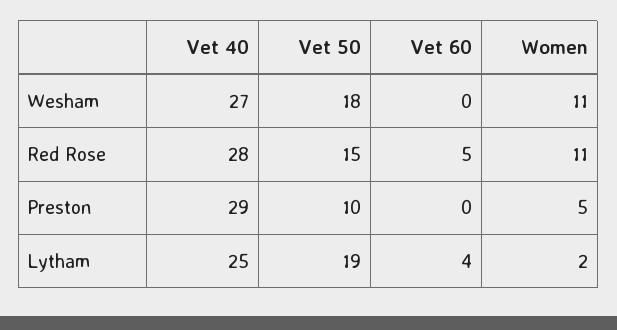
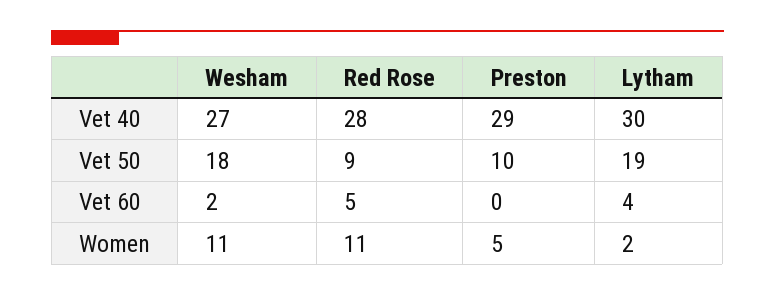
  {
    "Vet 40": {
      "Wesham": 27,
      "Red Rose": 28,
      "Preston": 29,
-     "Lytham": 25
+     "Lytham": 30
    },
    "Vet 50": {
      "Wesham": 18,
-     "Red Rose": 15,
+     "Red Rose": 9,
      "Preston": 10,
      "Lytham": 19
    },
    "Vet 60": {
-     "Wesham": 0,
+     "Wesham": 2,
      "Red Rose": 5,
      "Preston": 0,
      "Lytham": 4
    },
    "Women": {
      "Wesham": 11,
      "Red Rose": 11,
      "Preston": 5,
      "Lytham": 2
    }
  }

